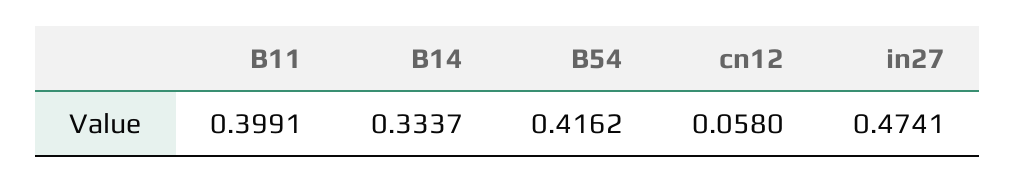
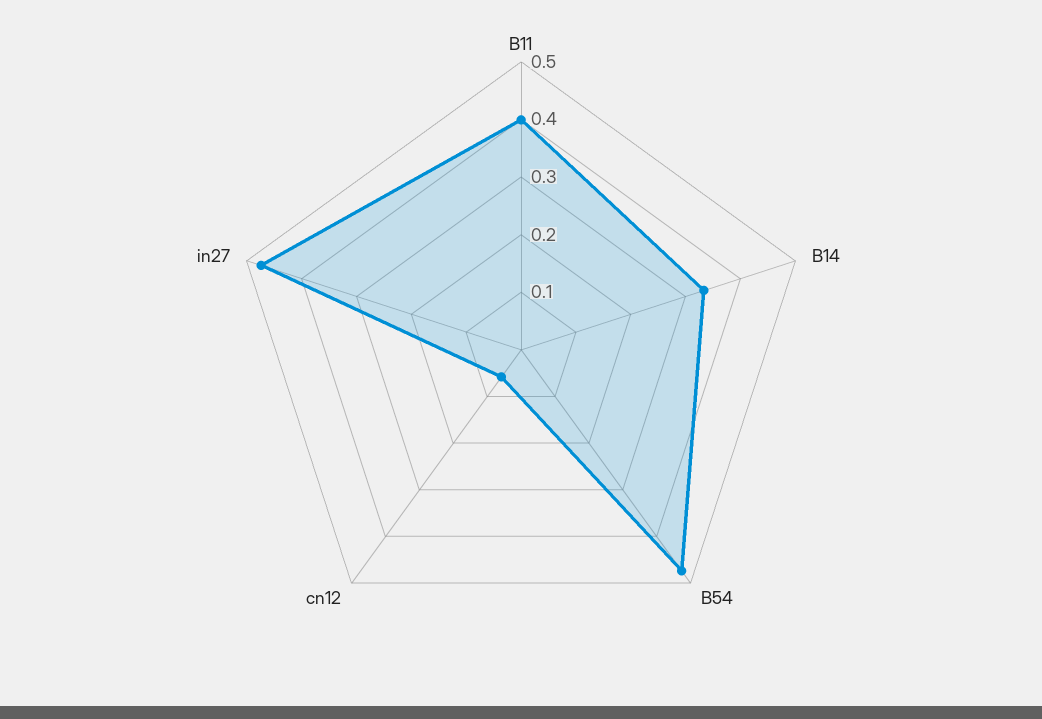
  {
    "B11": 0.3991,
    "B14": 0.3337,
-   "B54": 0.4162,
+   "B54": 0.48,
    "cn12": 0.058,
    "in27": 0.4741
  }

